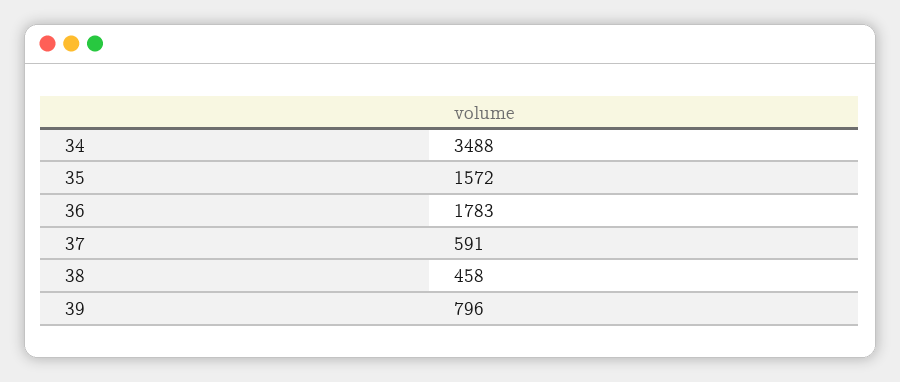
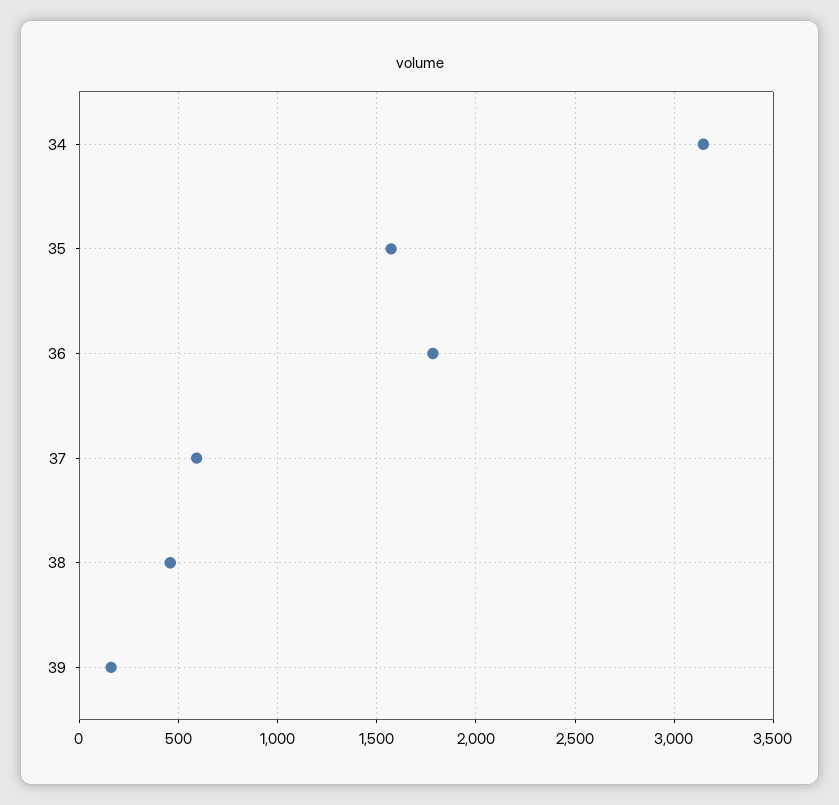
  {
-   "34": 3488,
+   "34": 3150,
    "35": 1572,
    "36": 1783,
    "37": 591,
    "38": 458,
-   "39": 796
+   "39": 150
  }

